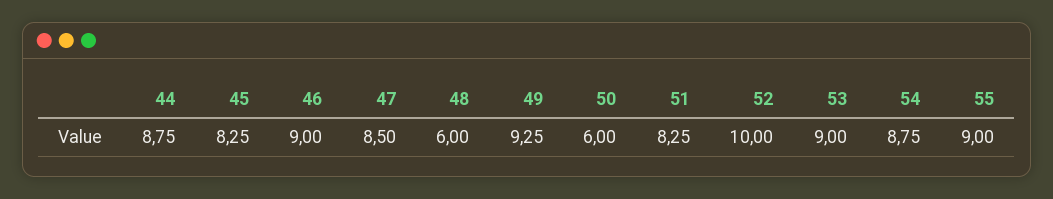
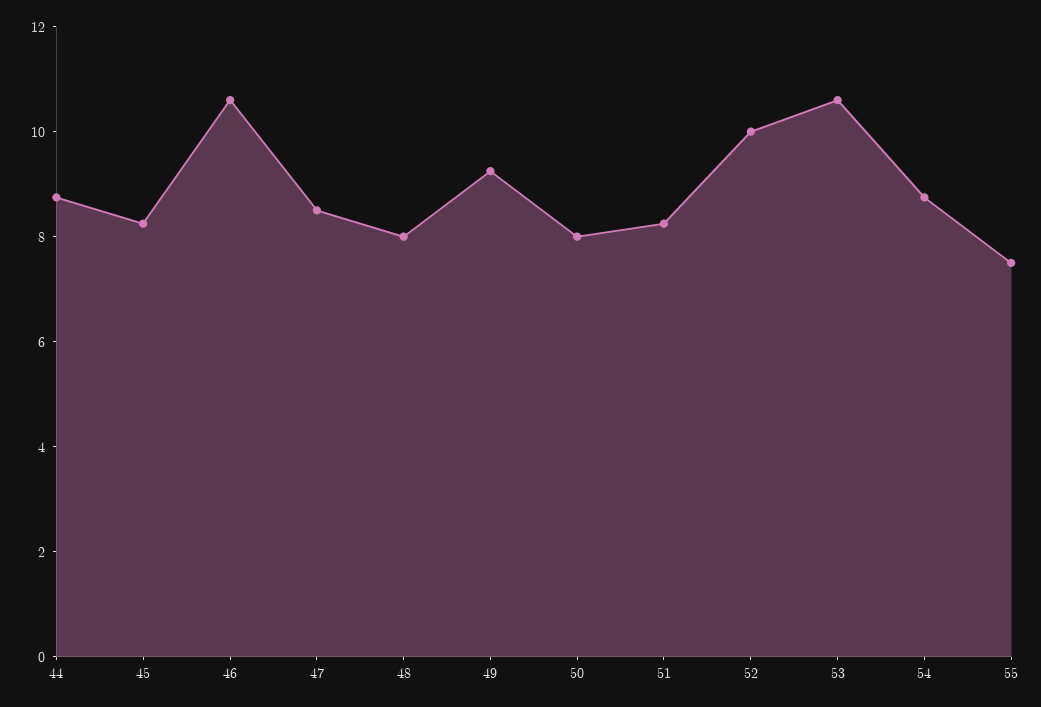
  {
    "44": 8.75,
    "45": 8.25,
-   "46": 9,
+   "46": 10.5,
    "47": 8.5,
-   "48": 6,
+   "48": 8,
    "49": 9.25,
-   "50": 6,
+   "50": 8,
    "51": 8.25,
    "52": 10,
-   "53": 9,
+   "53": 10.5,
    "54": 8.75,
-   "55": 9
+   "55": 7.5
  }

